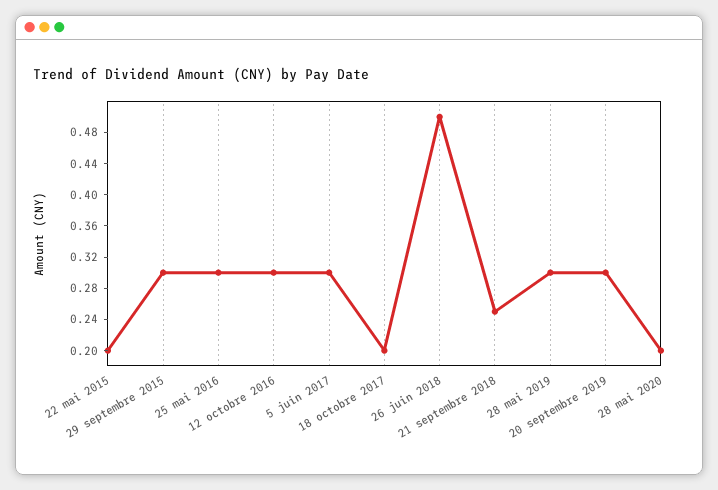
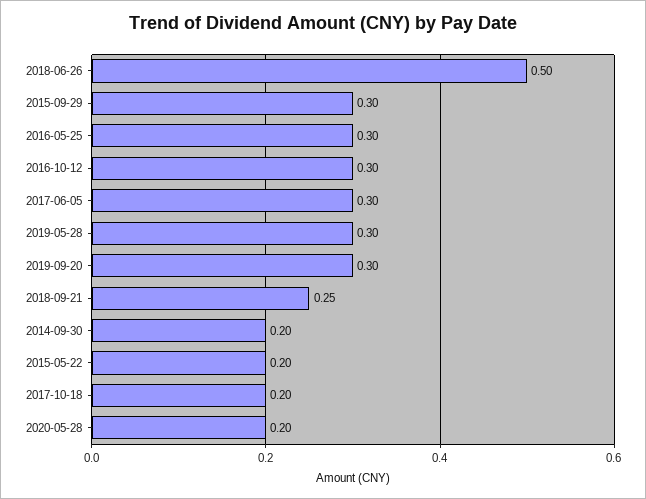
  {
    "22 mai 2015": 0.2,
    "29 septembre 2015": 0.3,
    "25 mai 2016": 0.3,
    "12 octobre 2016": 0.3,
    "5 juin 2017": 0.3,
    "18 octobre 2017": 0.2,
    "26 juin 2018": 0.5,
    "21 septembre 2018": 0.25,
    "28 mai 2019": 0.3,
    "20 septembre 2019": 0.3,
-   "28 mai 2020": 0.2
+   "28 mai 2020": 0.2,
+   "2014-09-30": 0.2
  }

